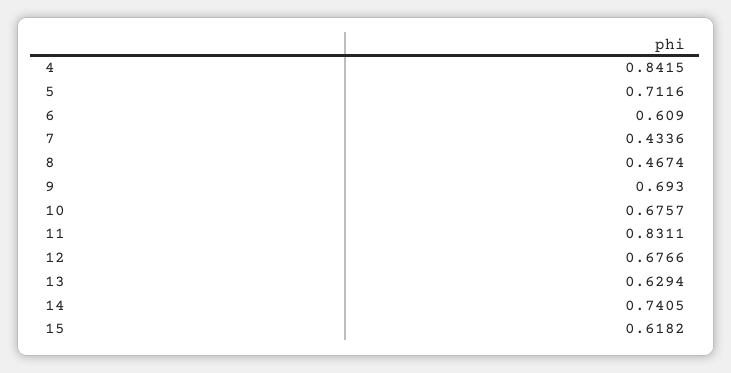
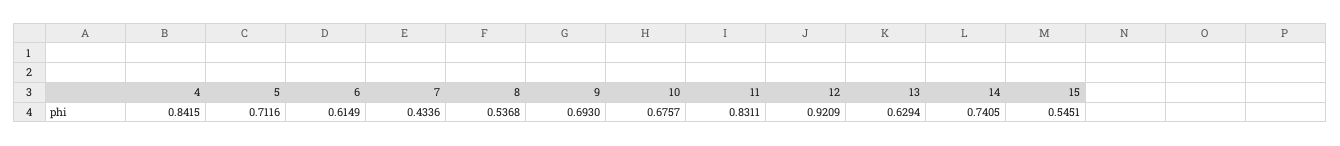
  {
    "4": 0.8415,
    "5": 0.7116,
-   "6": 0.609,
+   "6": 0.6149,
    "7": 0.4336,
-   "8": 0.4674,
+   "8": 0.5368,
    "9": 0.693,
    "10": 0.6757,
    "11": 0.8311,
-   "12": 0.6766,
+   "12": 0.9209,
    "13": 0.6294,
    "14": 0.7405,
-   "15": 0.6182
+   "15": 0.5451
  }

